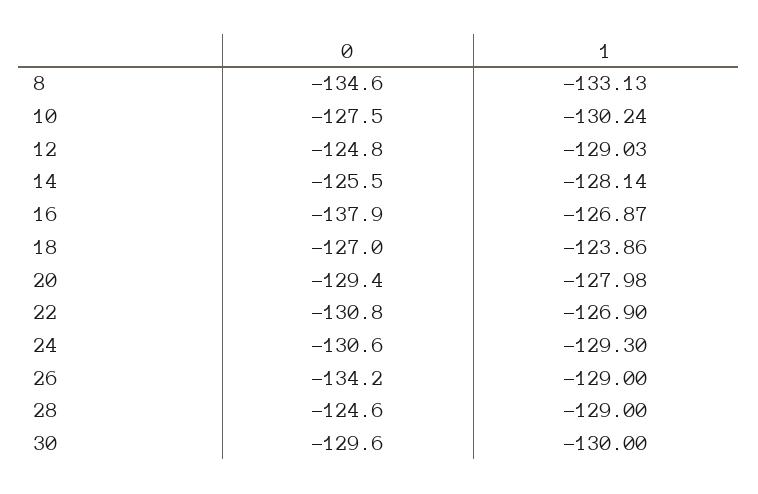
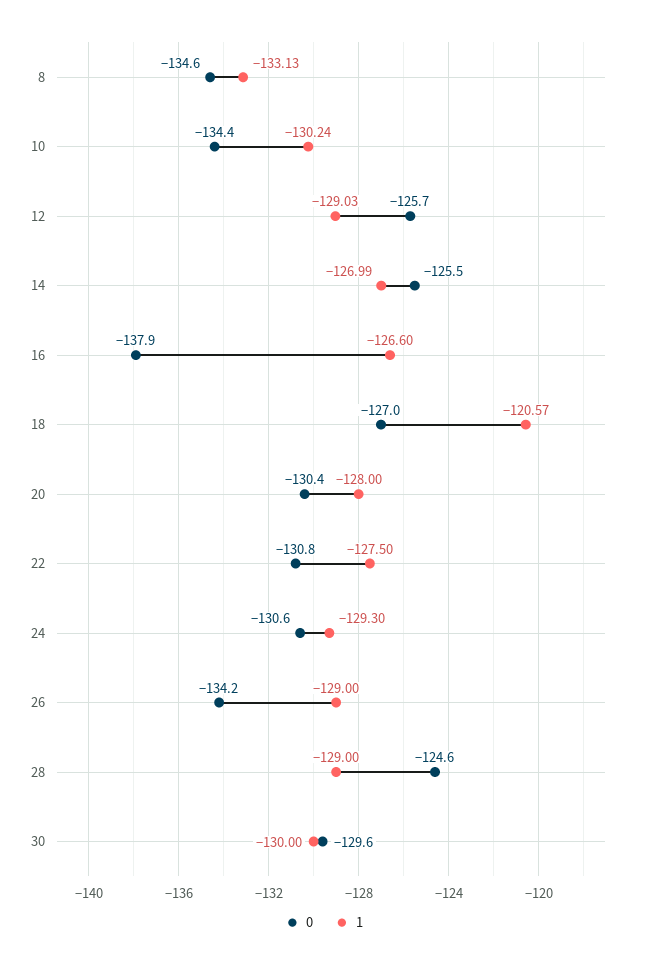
  {
    "0": {
      "8": -134.6,
-     "10": -127.5,
+     "10": -134.4,
-     "12": -124.8,
+     "12": -125.7,
      "14": -125.5,
      "16": -137.9,
      "18": -127,
-     "20": -129.4,
+     "20": -130.4,
      "22": -130.8,
      "24": -130.6,
      "26": -134.2,
      "28": -124.6,
      "30": -129.6
    },
    "1": {
      "8": -133.13,
      "10": -130.24,
      "12": -129.03,
-     "14": -128.14,
+     "14": -126.99,
-     "16": -126.87,
+     "16": -126.6,
-     "18": -123.86,
+     "18": -120.57,
-     "20": -127.98,
+     "20": -128,
-     "22": -126.9,
+     "22": -127.5,
      "24": -129.3,
      "26": -129,
      "28": -129,
      "30": -130
    }
  }

